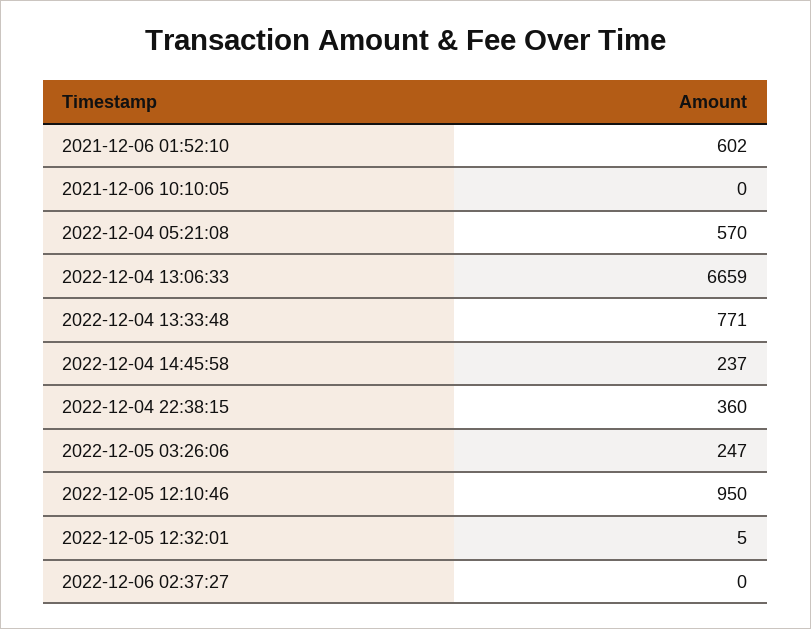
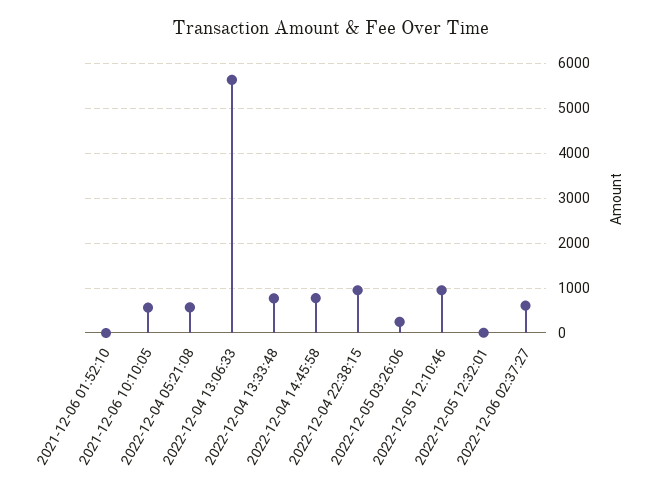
  {
-   "2021-12-06 01:52:10": 602,
+   "2021-12-06 01:52:10": 0,
-   "2021-12-06 10:10:05": 0,
+   "2021-12-06 10:10:05": 600,
    "2022-12-04 05:21:08": 570,
-   "2022-12-04 13:06:33": 6659,
+   "2022-12-04 13:06:33": 5600,
    "2022-12-04 13:33:48": 771,
-   "2022-12-04 14:45:58": 237,
+   "2022-12-04 14:45:58": 800,
-   "2022-12-04 22:38:15": 360,
+   "2022-12-04 22:38:15": 1000,
    "2022-12-05 03:26:06": 247,
    "2022-12-05 12:10:46": 950,
    "2022-12-05 12:32:01": 5,
-   "2022-12-06 02:37:27": 0
+   "2022-12-06 02:37:27": 600
  }

